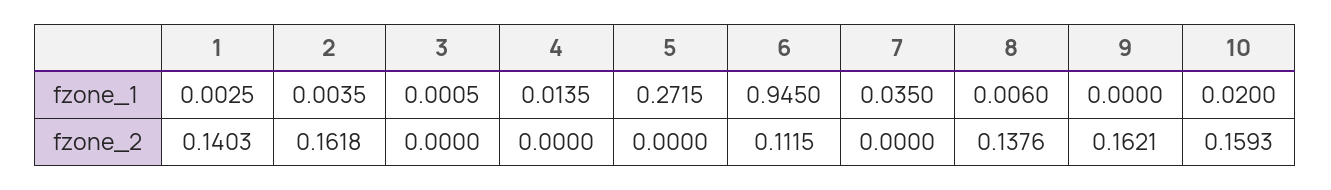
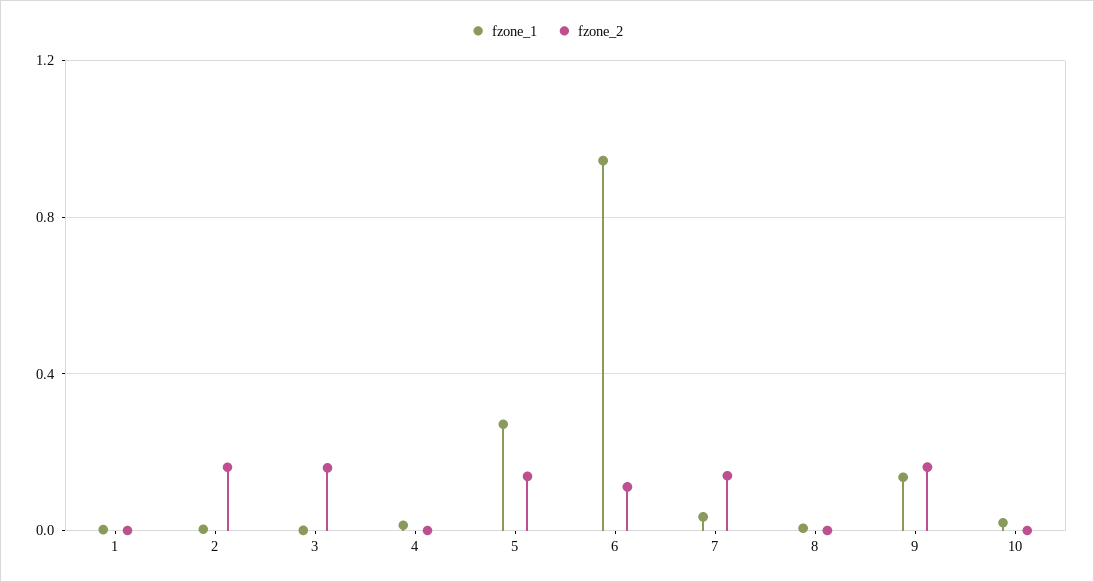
  {
    "fzone_1": {
      "1": 0.0025,
      "2": 0.0035,
      "3": 0.0005,
      "4": 0.0135,
      "5": 0.2715,
      "6": 0.945,
      "7": 0.035,
      "8": 0.006,
-     "9": 0,
+     "9": 0.15,
      "10": 0.02
    },
    "fzone_2": {
-     "1": 0.1403,
+     "1": 0,
      "2": 0.1618,
-     "3": 0,
+     "3": 0.15,
      "4": 0,
-     "5": 0,
+     "5": 0.15,
      "6": 0.1115,
-     "7": 0,
+     "7": 0.15,
-     "8": 0.1376,
+     "8": 0,
      "9": 0.1621,
-     "10": 0.1593
+     "10": 0
    }
  }

